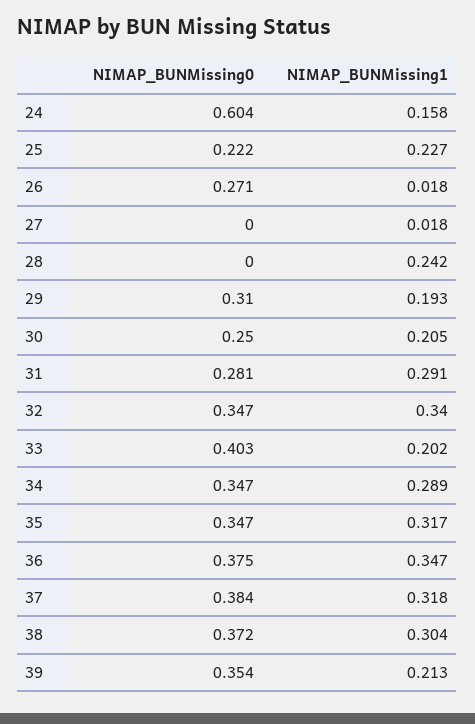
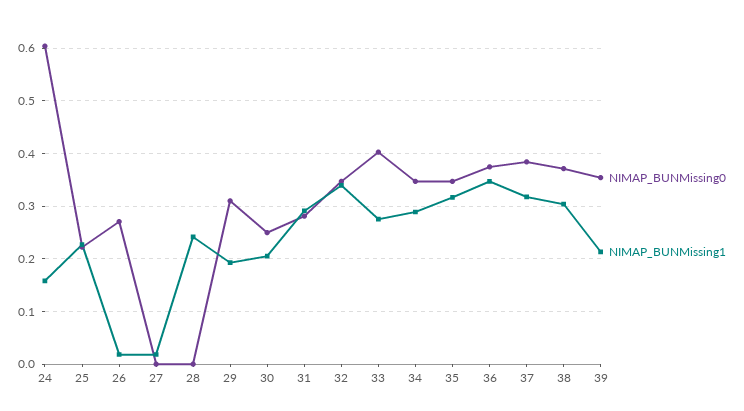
  {
    "NIMAP_BUNMissing0": {
      "24": 0.604,
      "25": 0.222,
      "26": 0.271,
      "27": 0,
      "28": 0,
      "29": 0.31,
      "30": 0.25,
      "31": 0.281,
      "32": 0.347,
      "33": 0.403,
      "34": 0.347,
      "35": 0.347,
      "36": 0.375,
      "37": 0.384,
      "38": 0.372,
      "39": 0.354
    },
    "NIMAP_BUNMissing1": {
      "24": 0.158,
      "25": 0.227,
      "26": 0.018,
      "27": 0.018,
      "28": 0.242,
      "29": 0.193,
      "30": 0.205,
      "31": 0.291,
      "32": 0.34,
-     "33": 0.202,
+     "33": 0.28,
      "34": 0.289,
      "35": 0.317,
      "36": 0.347,
      "37": 0.318,
      "38": 0.304,
      "39": 0.213
    }
  }

